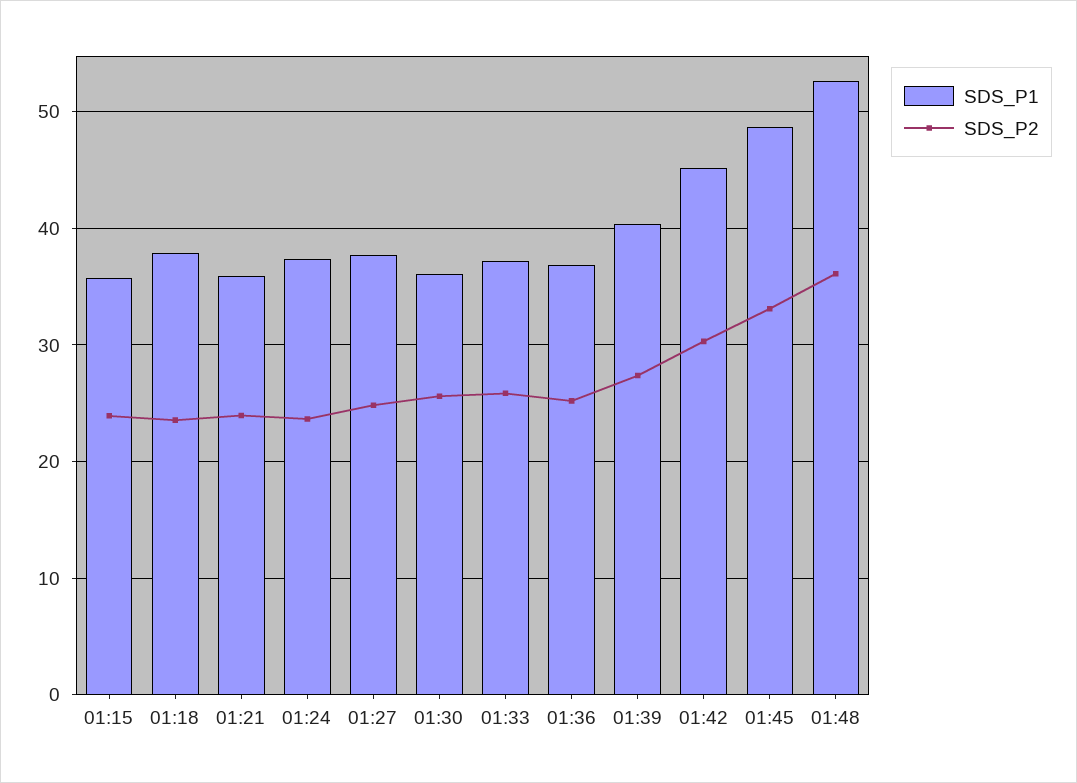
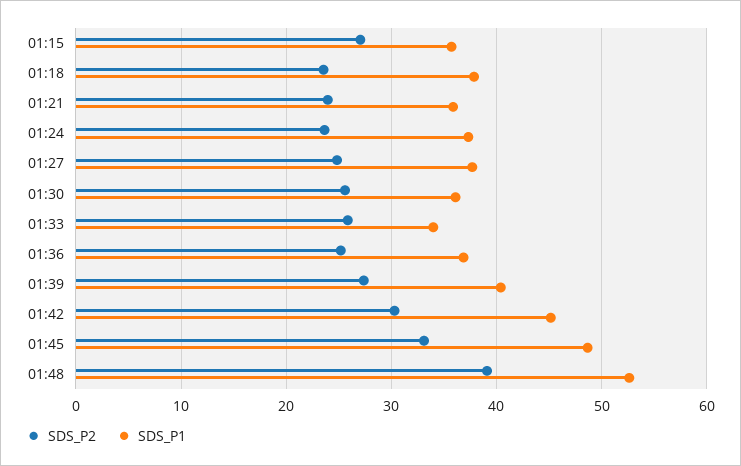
  {
    "SDS_P1": {
      "01:15": 36,
      "01:18": 38,
      "01:21": 36,
      "01:24": 37,
      "01:27": 38,
      "01:30": 36,
-     "01:33": 37,
+     "01:33": 34,
      "01:36": 37,
      "01:39": 40,
      "01:42": 45,
      "01:45": 49,
      "01:48": 53
    },
    "SDS_P2": {
-     "01:15": 24,
+     "01:15": 27,
      "01:18": 24,
      "01:21": 24,
      "01:24": 24,
      "01:27": 25,
      "01:30": 26,
      "01:33": 26,
      "01:36": 25,
      "01:39": 27,
      "01:42": 30,
      "01:45": 33,
-     "01:48": 36
+     "01:48": 39
    }
  }

